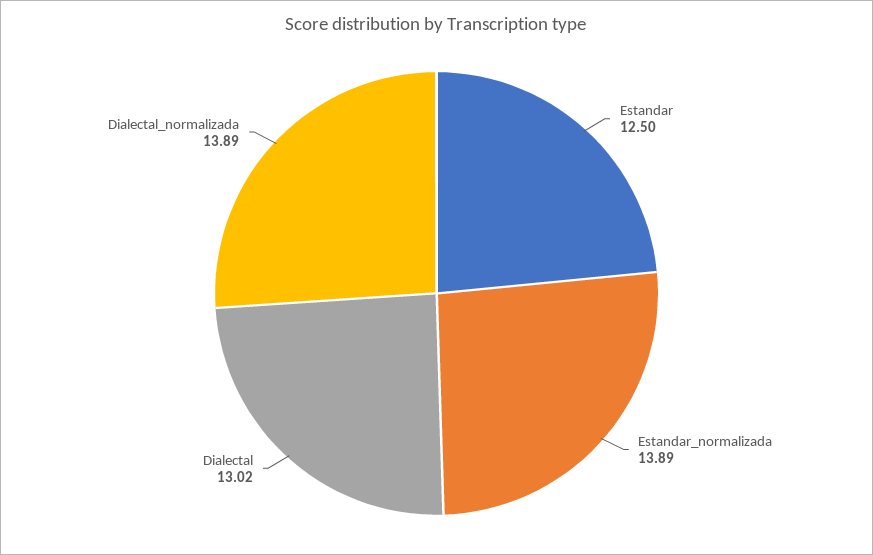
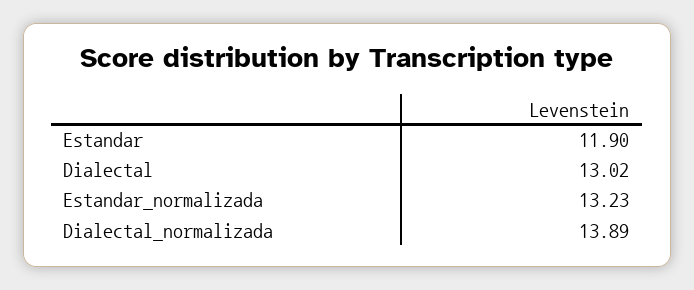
  {
-   "Estandar": 12.5,
+   "Estandar": 11.9,
-   "Estandar_normalizada": 13.89,
+   "Estandar_normalizada": 13.23,
    "Dialectal": 13.02,
    "Dialectal_normalizada": 13.89
  }

